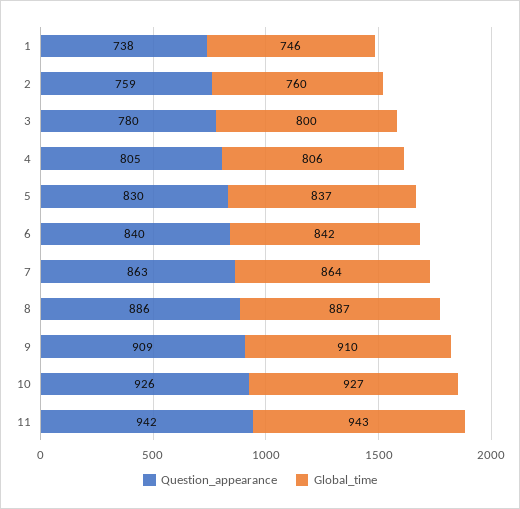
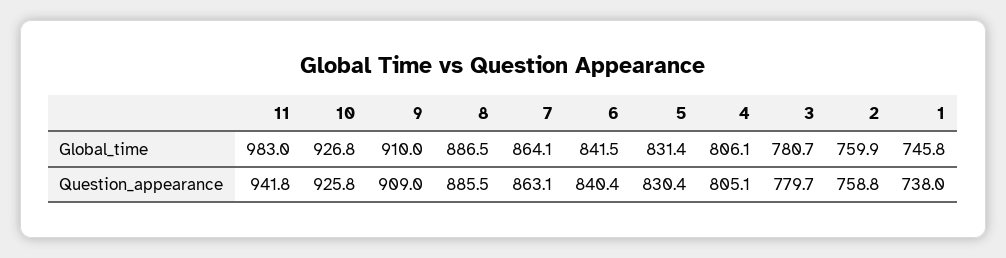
  {
    "Question_appearance": {
      "1": 738,
      "2": 758.8,
      "3": 779.7,
      "4": 805.1,
      "5": 830.4,
      "6": 840.4,
      "7": 863.1,
      "8": 885.5,
      "9": 909,
      "10": 925.8,
      "11": 941.8
    },
    "Global_time": {
      "1": 745.8,
      "2": 759.9,
-     "3": 800,
+     "3": 780.7,
      "4": 806.1,
-     "5": 837,
+     "5": 831.4,
      "6": 841.5,
      "7": 864.1,
      "8": 886.5,
      "9": 910,
      "10": 926.8,
-     "11": 943
+     "11": 983
    }
  }

